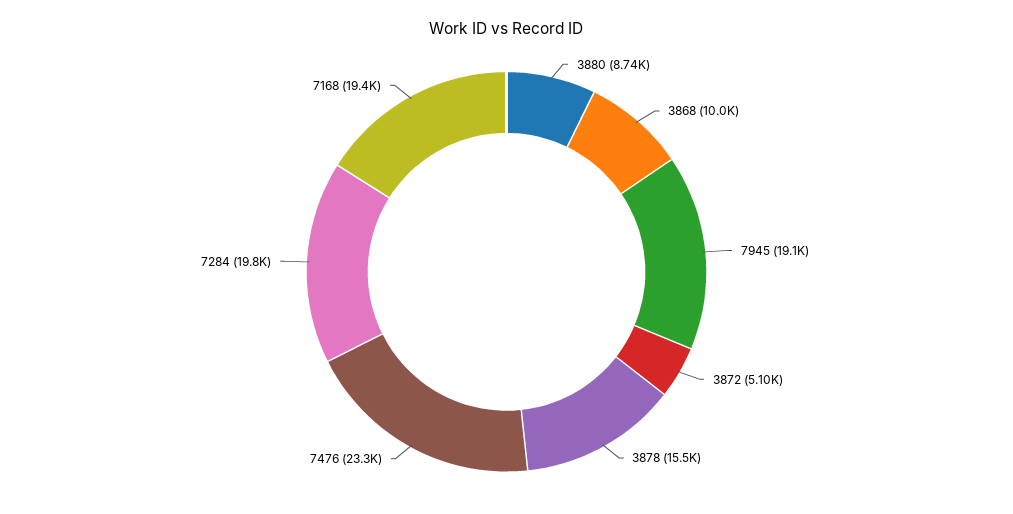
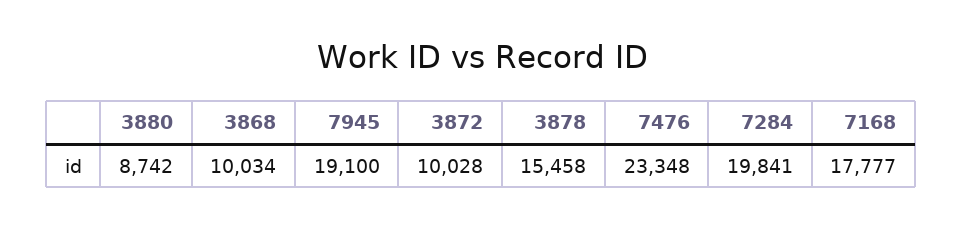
  {
    "3880": 8742,
    "3868": 10034,
    "7945": 19100,
-   "3872": 5100,
+   "3872": 10028,
    "3878": 15458,
    "7476": 23348,
    "7284": 19841,
-   "7168": 19400
+   "7168": 17777
  }

